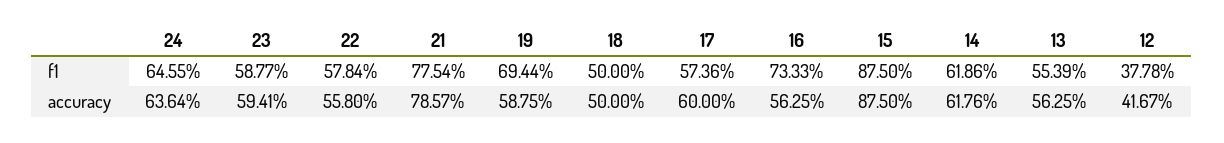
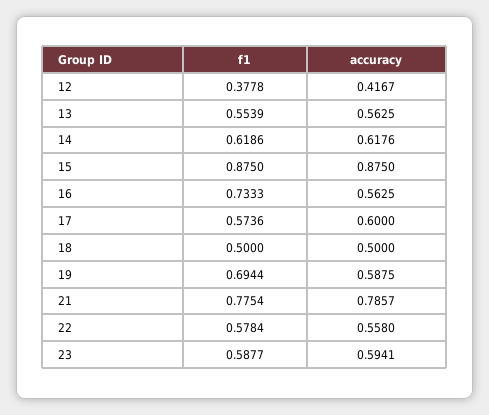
  {
-   "24": {
-     "f1": 0.6455,
-     "accuracy": 0.6364
-   },
    "23": {
      "f1": 0.5877,
      "accuracy": 0.5941
    },
    "22": {
      "f1": 0.5784,
      "accuracy": 0.558
    },
    "21": {
      "f1": 0.7754,
      "accuracy": 0.7857
    },
    "19": {
      "f1": 0.6944,
      "accuracy": 0.5875
    },
    "18": {
      "f1": 0.5,
      "accuracy": 0.5
    },
    "17": {
      "f1": 0.5736,
      "accuracy": 0.6
    },
    "16": {
      "f1": 0.7333,
      "accuracy": 0.5625
    },
    "15": {
      "f1": 0.875,
      "accuracy": 0.875
    },
    "14": {
      "f1": 0.6186,
      "accuracy": 0.6176
    },
    "13": {
      "f1": 0.5539,
      "accuracy": 0.5625
    },
    "12": {
      "f1": 0.3778,
      "accuracy": 0.4167
    }
  }

